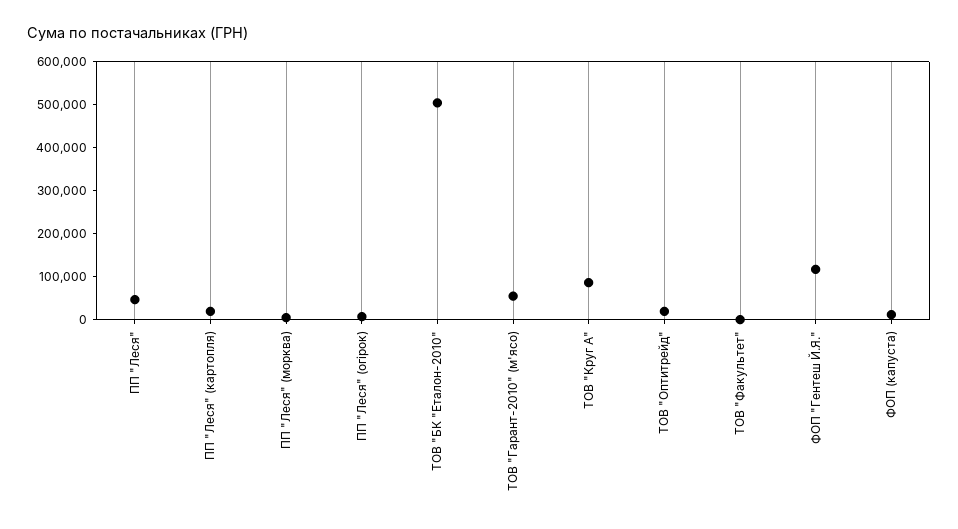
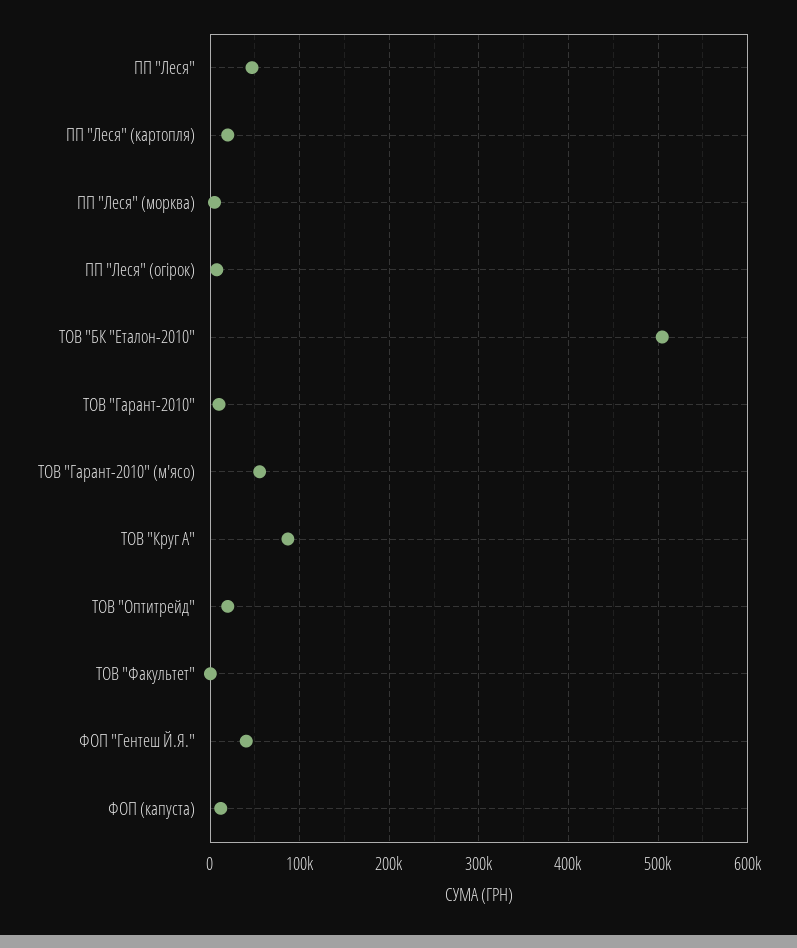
  {
    "ПП \"Леся\"": 50000,
    "ПП \"Леся\" (картопля)": 20000,
    "ПП \"Леся\" (морква)": 0,
    "ПП \"Леся\" (огірок)": 10000,
    "ТОВ \"БК \"Еталон-2010\"": 500000,
    "ТОВ \"Гарант-2010\" (м'ясо)": 60000,
    "ТОВ \"Круг А\"": 90000,
    "ТОВ \"Оптитрейд\"": 20000,
    "ТОВ \"Факультет\"": 0,
-   "ФОП \"Гентеш Й.Я.\"": 120000,
+   "ФОП \"Гентеш Й.Я.\"": 40000,
-   "ФОП (капуста)": 10000
+   "ФОП (капуста)": 10000,
+   "ТОВ \"Гарант-2010\"": 10000
  }

